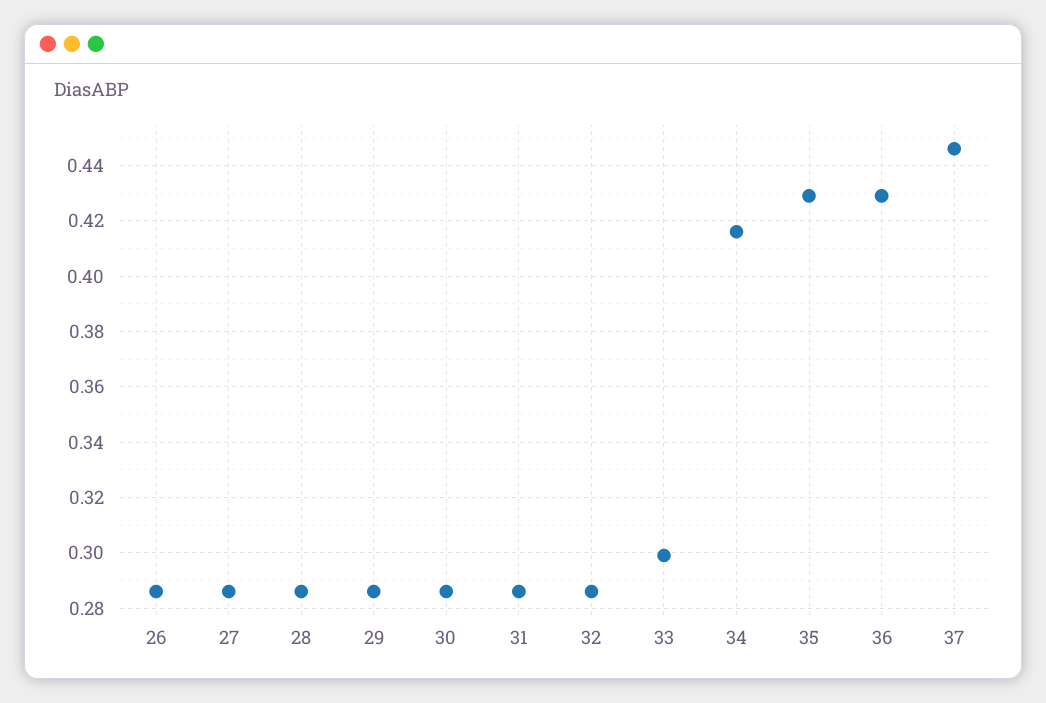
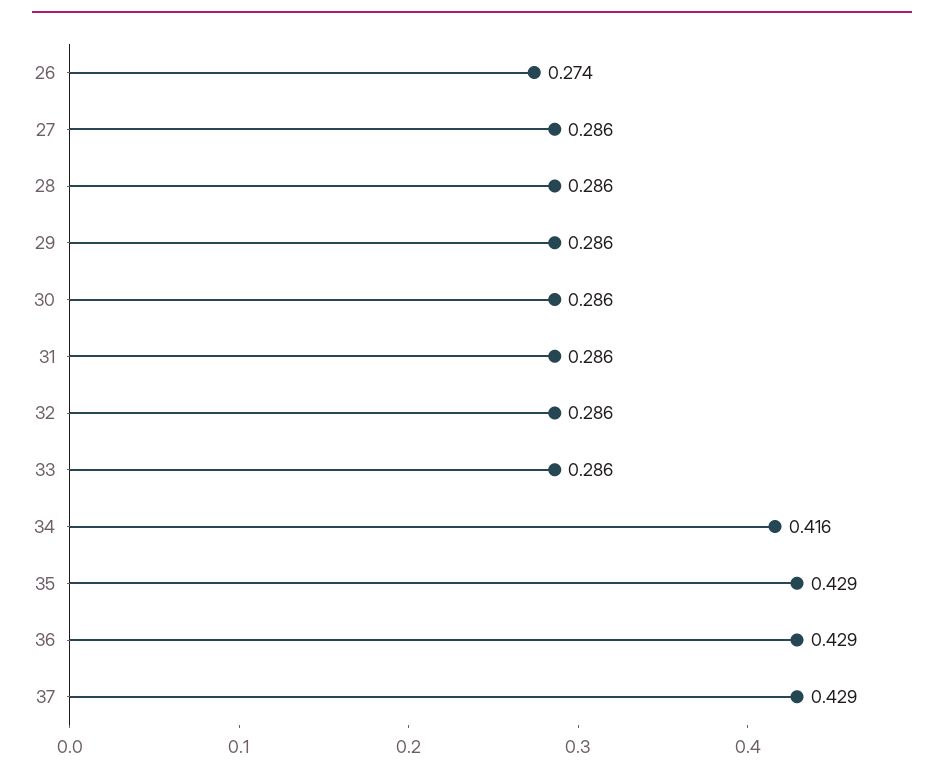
  {
-   "26": 0.285,
+   "26": 0.274,
    "27": 0.286,
    "28": 0.286,
    "29": 0.286,
    "30": 0.286,
    "31": 0.286,
    "32": 0.286,
-   "33": 0.3,
+   "33": 0.286,
    "34": 0.416,
    "35": 0.429,
    "36": 0.429,
-   "37": 0.445
+   "37": 0.429
  }

